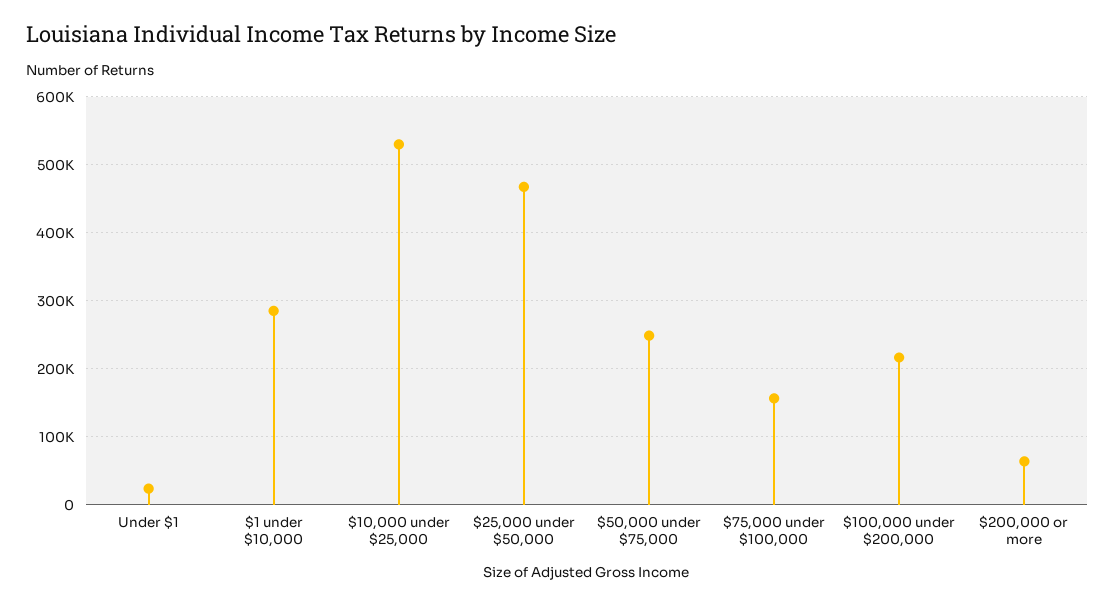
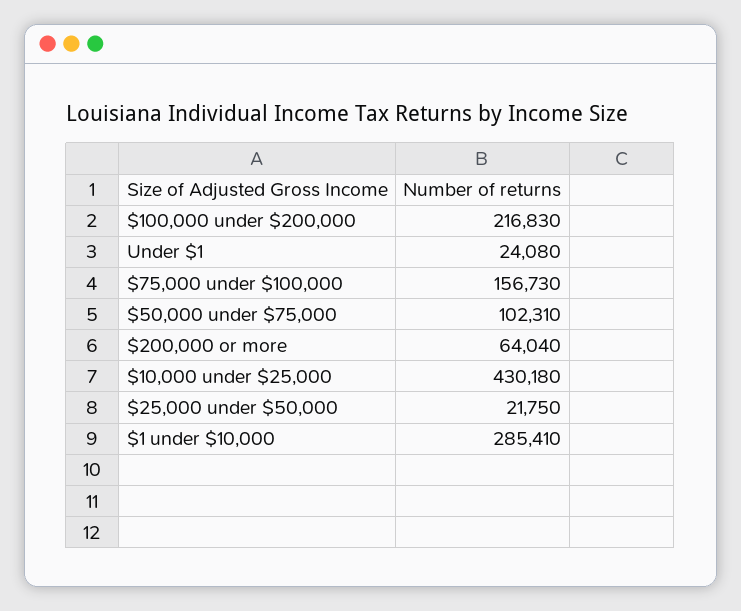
  {
    "Under $1": 24080,
    "$1 under $10,000": 285410,
-   "$10,000 under $25,000": 530000,
+   "$10,000 under $25,000": 430180,
-   "$25,000 under $50,000": 470000,
+   "$25,000 under $50,000": 21750,
-   "$50,000 under $75,000": 250000,
+   "$50,000 under $75,000": 102310,
    "$75,000 under $100,000": 156730,
    "$100,000 under $200,000": 216830,
    "$200,000 or more": 64040
  }

